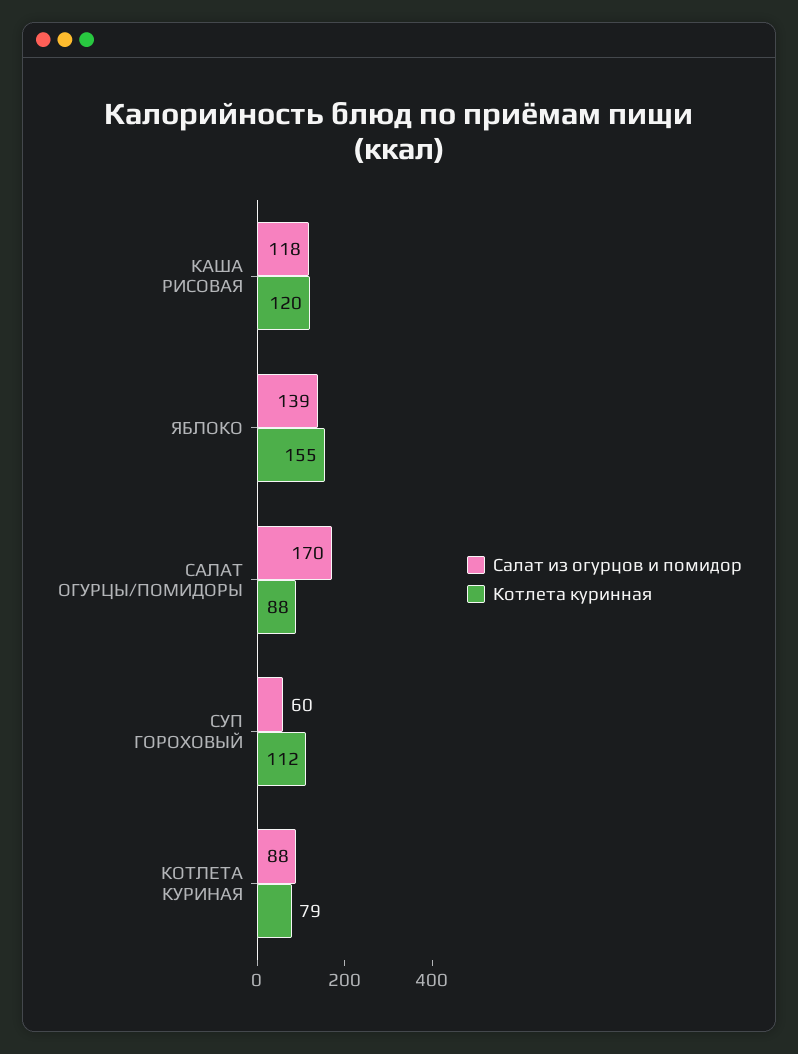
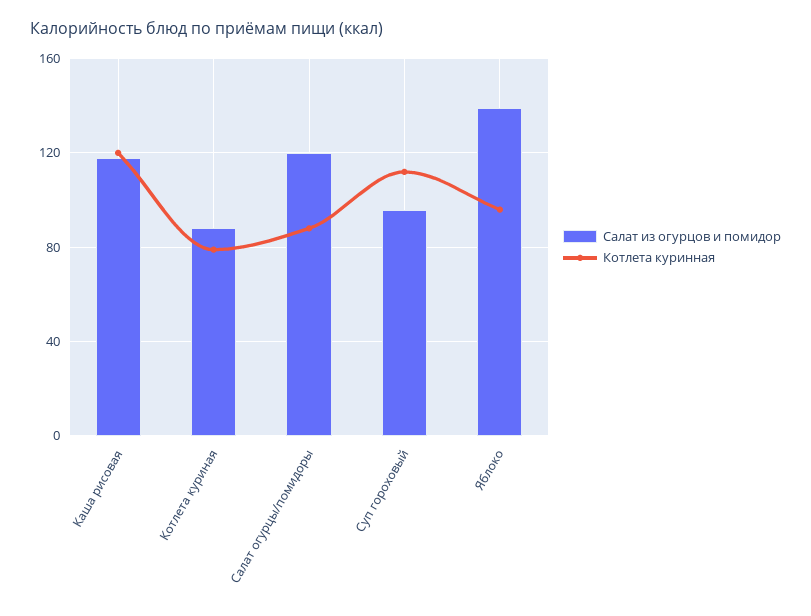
  {
    "Салат из огурцов и помидор": {
      "КАША РИСОВАЯ": 118,
      "ЯБЛОКО": 139,
-     "САЛАТ ОГУРЦЫ/ПОМИДОРЫ": 170,
+     "САЛАТ ОГУРЦЫ/ПОМИДОРЫ": 120,
-     "СУП ГОРОХОВЫЙ": 60,
+     "СУП ГОРОХОВЫЙ": 95,
      "КОТЛЕТА КУРИНАЯ": 88
    },
    "Котлета куринная": {
      "КАША РИСОВАЯ": 120,
-     "ЯБЛОКО": 155,
+     "ЯБЛОКО": 95,
      "САЛАТ ОГУРЦЫ/ПОМИДОРЫ": 88,
      "СУП ГОРОХОВЫЙ": 112,
      "КОТЛЕТА КУРИНАЯ": 79
    }
  }

